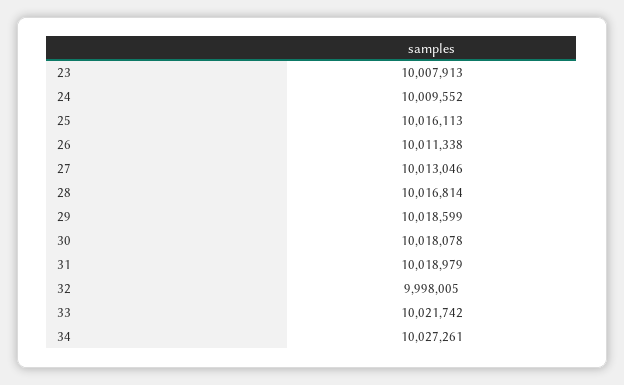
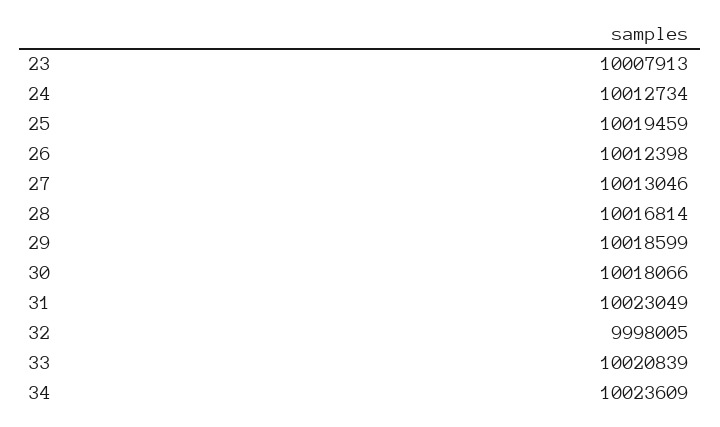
  {
    "23": 10007913,
-   "24": 10009552,
+   "24": 10012734,
-   "25": 10016113,
+   "25": 10019459,
-   "26": 10011338,
+   "26": 10012398,
    "27": 10013046,
    "28": 10016814,
    "29": 10018599,
-   "30": 10018078,
+   "30": 10018066,
-   "31": 10018979,
+   "31": 10023049,
    "32": 9998005,
-   "33": 10021742,
+   "33": 10020839,
-   "34": 10027261
+   "34": 10023609
  }

